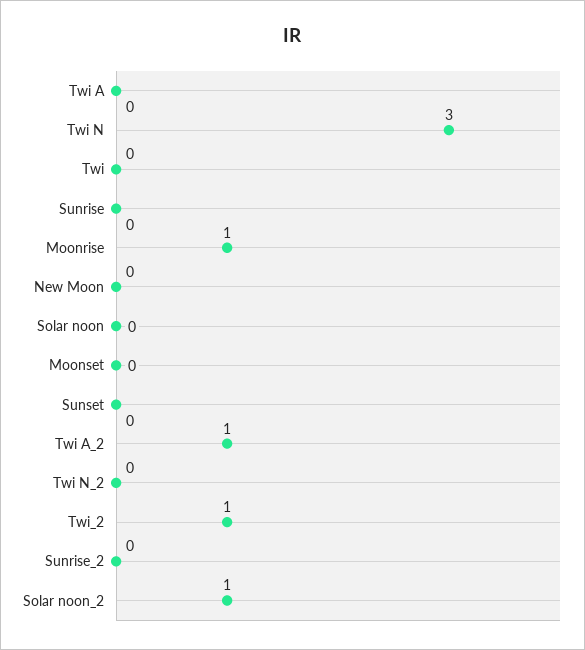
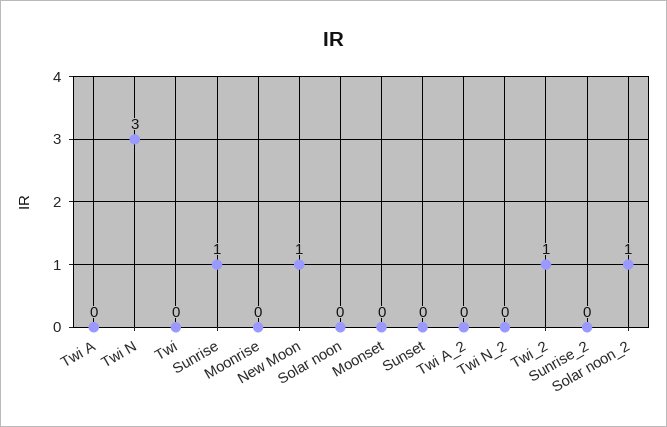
  {
    "Twi A": 0,
    "Twi N": 3,
    "Twi": 0,
-   "Sunrise": 0,
+   "Sunrise": 1,
-   "Moonrise": 1,
+   "Moonrise": 0,
-   "New Moon": 0,
+   "New Moon": 1,
    "Solar noon": 0,
    "Moonset": 0,
    "Sunset": 0,
-   "Twi A_2": 1,
+   "Twi A_2": 0,
    "Twi N_2": 0,
    "Twi_2": 1,
    "Sunrise_2": 0,
    "Solar noon_2": 1
  }

